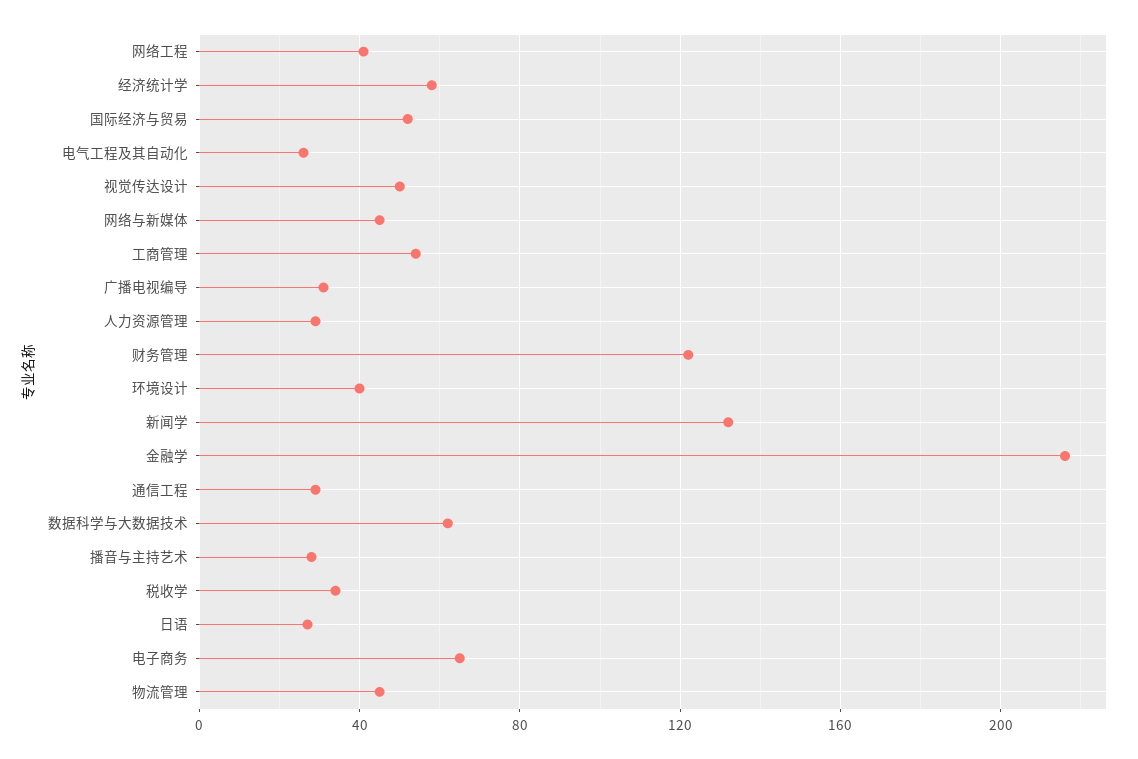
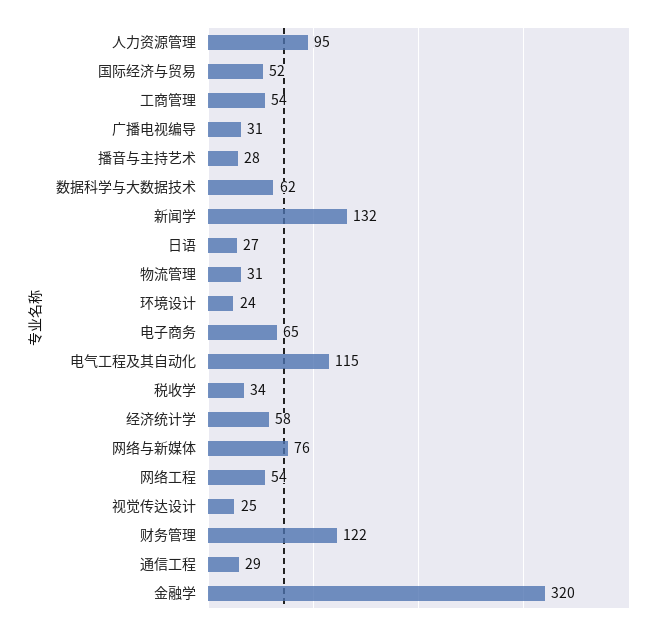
  {
-   "网络工程": 40,
+   "网络工程": 54,
    "经济统计学": 58,
    "国际经济与贸易": 52,
-   "电气工程及其自动化": 25,
+   "电气工程及其自动化": 115,
-   "视觉传达设计": 50,
+   "视觉传达设计": 25,
-   "网络与新媒体": 45,
+   "网络与新媒体": 76,
    "工商管理": 54,
    "广播电视编导": 31,
-   "人力资源管理": 30,
+   "人力资源管理": 95,
    "财务管理": 122,
-   "环境设计": 40,
+   "环境设计": 24,
    "新闻学": 132,
-   "金融学": 215,
+   "金融学": 320,
    "通信工程": 29,
    "数据科学与大数据技术": 62,
    "播音与主持艺术": 28,
    "税收学": 34,
    "日语": 27,
    "电子商务": 65,
-   "物流管理": 45
+   "物流管理": 31
  }

